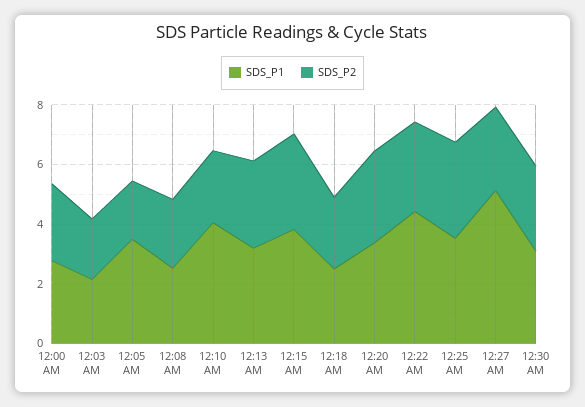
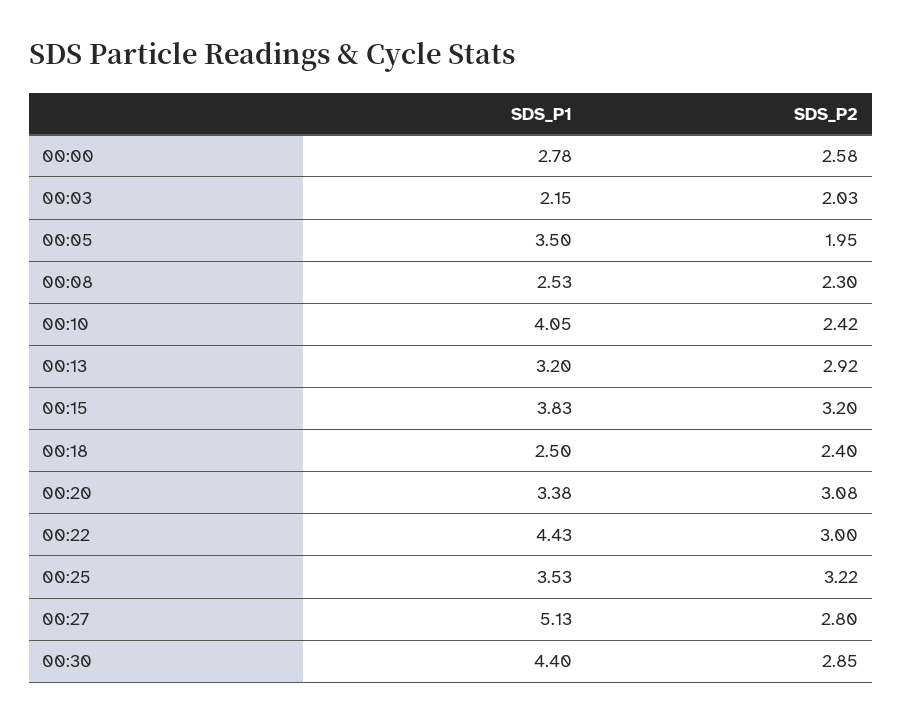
  {
    "SDS_P1": {
      "12:00 AM": 2.78,
      "12:03 AM": 2.15,
      "12:05 AM": 3.5,
      "12:08 AM": 2.53,
      "12:10 AM": 4.05,
      "12:13 AM": 3.2,
      "12:15 AM": 3.83,
      "12:18 AM": 2.5,
      "12:20 AM": 3.38,
      "12:22 AM": 4.43,
      "12:25 AM": 3.53,
      "12:27 AM": 5.13,
-     "12:30 AM": 3
+     "12:30 AM": 4.4
    },
    "SDS_P2": {
      "12:00 AM": 2.58,
      "12:03 AM": 2.03,
      "12:05 AM": 1.95,
      "12:08 AM": 2.3,
      "12:10 AM": 2.42,
      "12:13 AM": 2.92,
      "12:15 AM": 3.2,
      "12:18 AM": 2.4,
      "12:20 AM": 3.08,
      "12:22 AM": 3,
      "12:25 AM": 3.22,
      "12:27 AM": 2.8,
      "12:30 AM": 2.85
    }
  }

